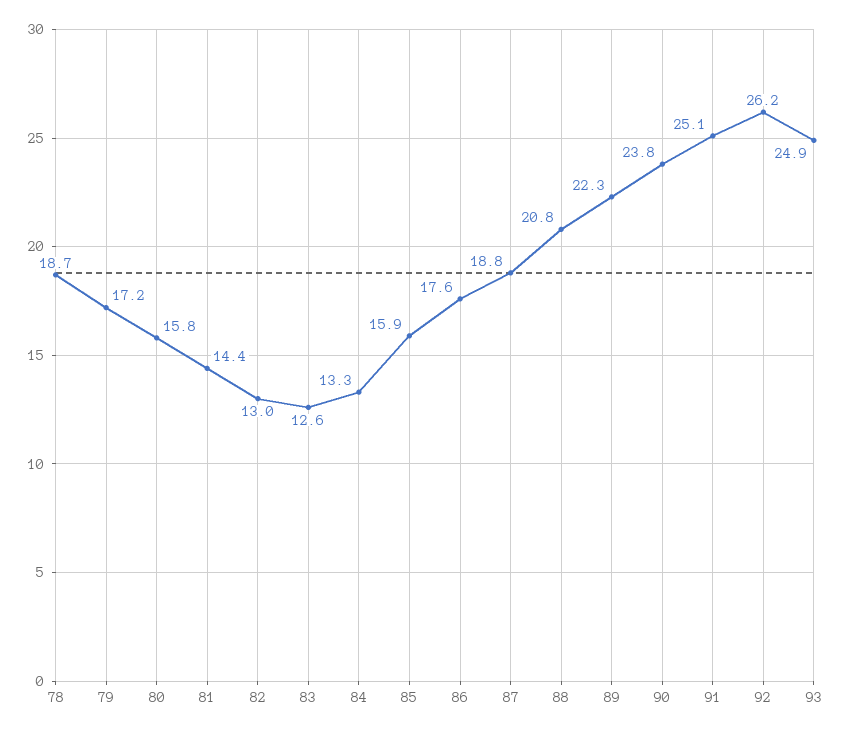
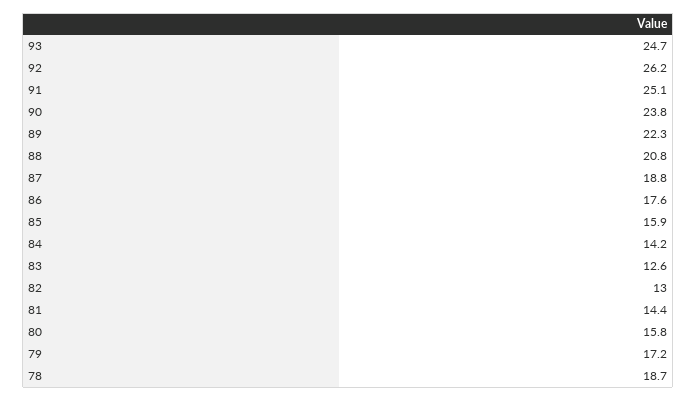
  {
    "78": 18.7,
    "79": 17.2,
    "80": 15.8,
    "81": 14.4,
    "82": 13,
    "83": 12.6,
-   "84": 13.3,
+   "84": 14.2,
    "85": 15.9,
    "86": 17.6,
    "87": 18.8,
    "88": 20.8,
    "89": 22.3,
    "90": 23.8,
    "91": 25.1,
    "92": 26.2,
-   "93": 24.9
+   "93": 24.7
  }

